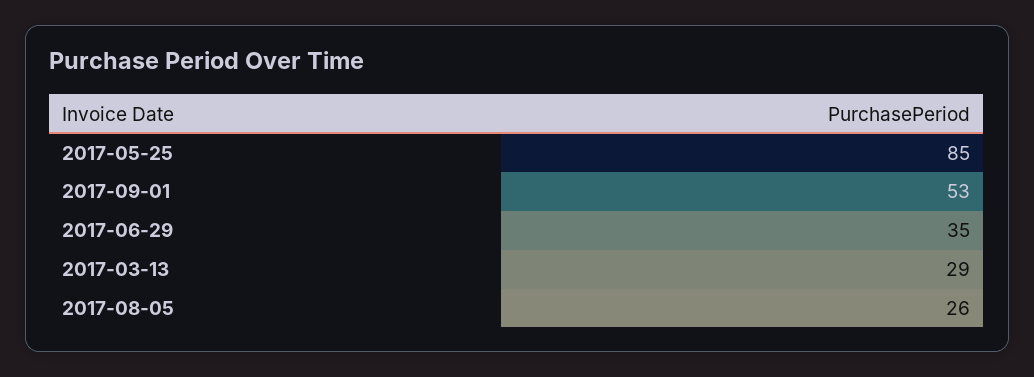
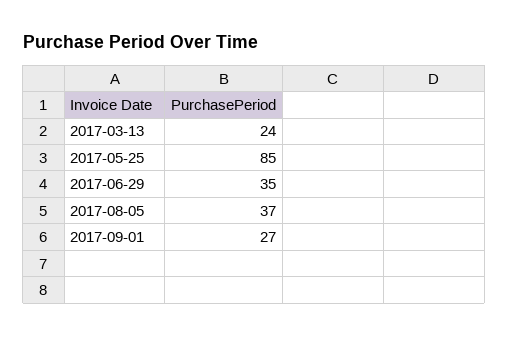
  {
    "2017-05-25": 85,
-   "2017-09-01": 53,
+   "2017-09-01": 27,
    "2017-06-29": 35,
-   "2017-03-13": 29,
+   "2017-03-13": 24,
-   "2017-08-05": 26
+   "2017-08-05": 37
  }

